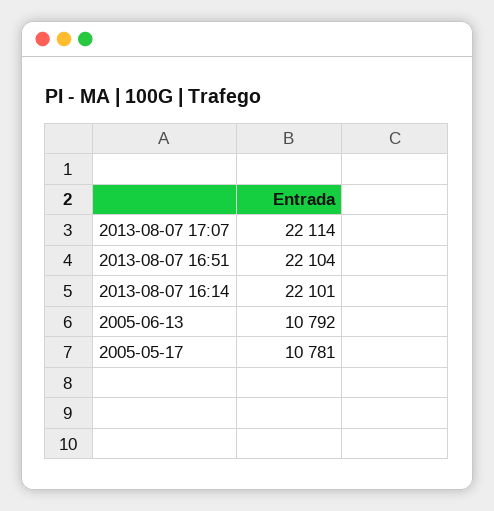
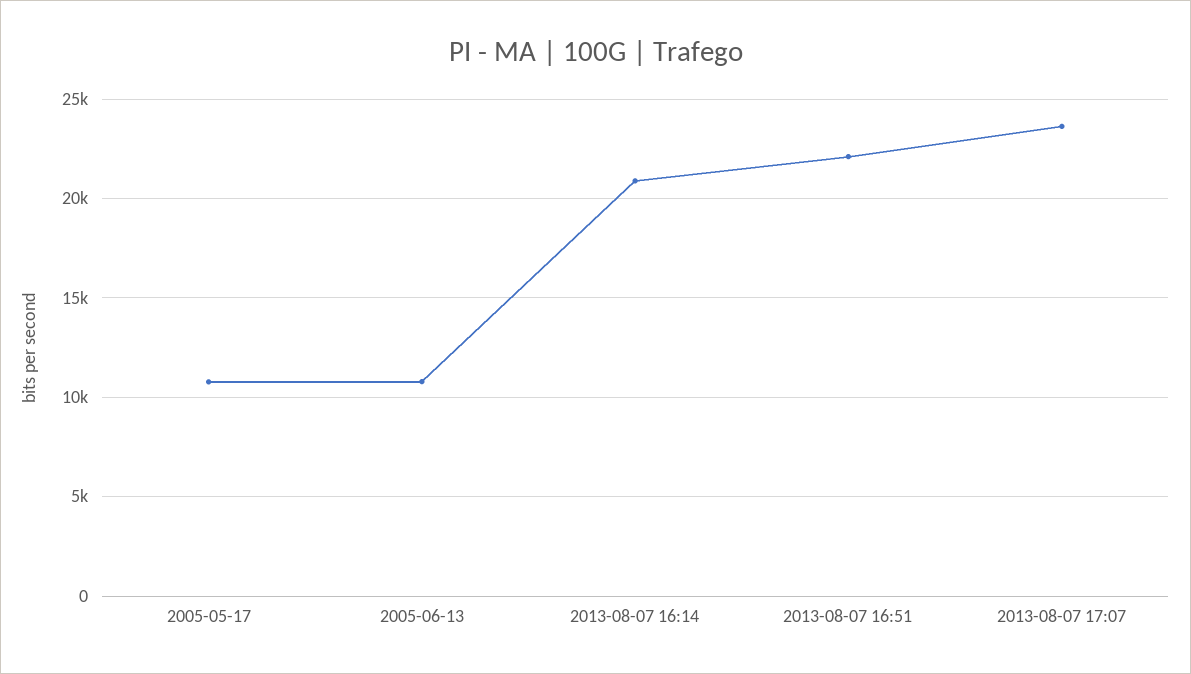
  {
-   "2013-08-07 17:07": 22114,
+   "2013-08-07 17:07": 23500,
    "2013-08-07 16:51": 22104,
-   "2013-08-07 16:14": 22101,
+   "2013-08-07 16:14": 21000,
    "2005-06-13": 10792,
    "2005-05-17": 10781
  }

